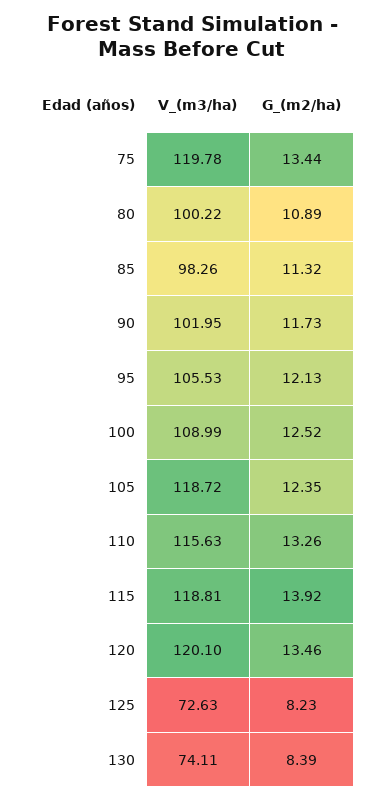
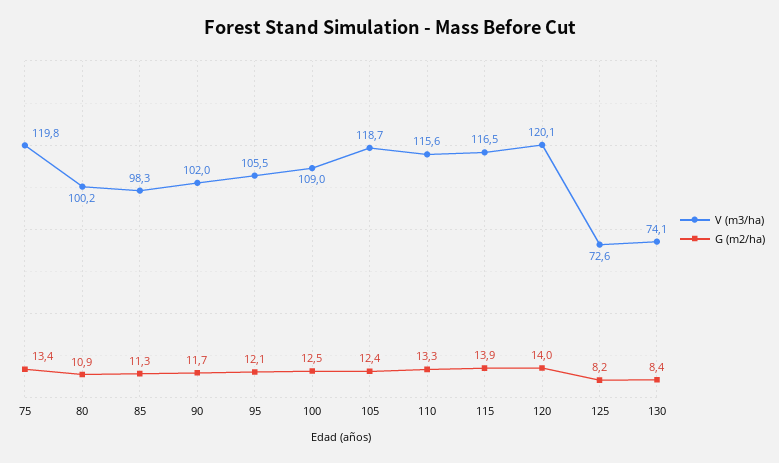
  {
    "V_(m3/ha)": {
      "75": 119.78,
      "80": 100.22,
      "85": 98.26,
      "90": 101.95,
      "95": 105.53,
      "100": 108.99,
      "105": 118.72,
      "110": 115.63,
-     "115": 118.81,
+     "115": 116.5,
      "120": 120.1,
      "125": 72.63,
      "130": 74.11
    },
    "G_(m2/ha)": {
      "75": 13.44,
      "80": 10.89,
      "85": 11.32,
      "90": 11.73,
      "95": 12.13,
      "100": 12.52,
      "105": 12.35,
      "110": 13.26,
      "115": 13.92,
-     "120": 13.46,
+     "120": 14,
      "125": 8.23,
      "130": 8.39
    }
  }

